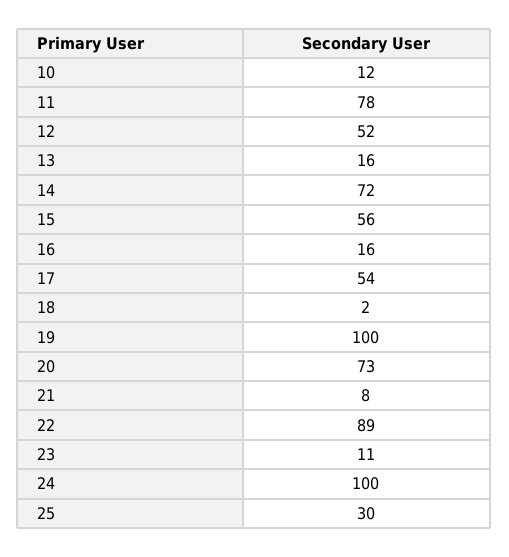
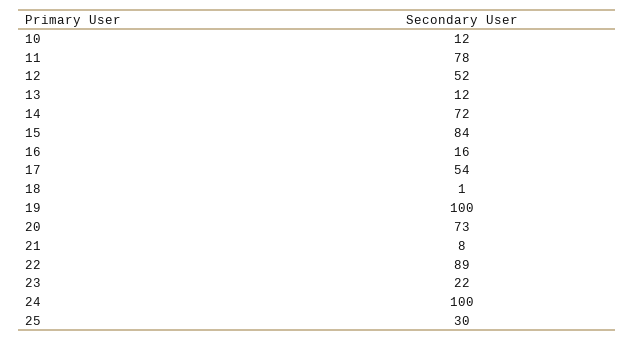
  {
    "10": 12,
    "11": 78,
    "12": 52,
-   "13": 16,
+   "13": 12,
    "14": 72,
-   "15": 56,
+   "15": 84,
    "16": 16,
    "17": 54,
-   "18": 2,
+   "18": 1,
    "19": 100,
    "20": 73,
    "21": 8,
    "22": 89,
-   "23": 11,
+   "23": 22,
    "24": 100,
    "25": 30
  }

